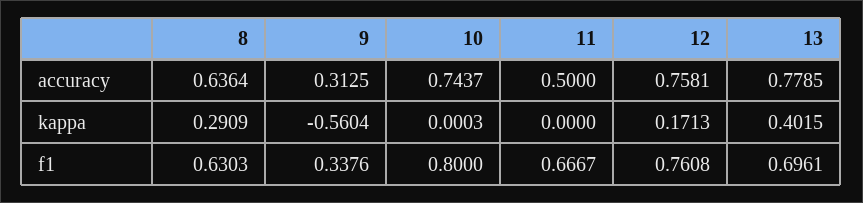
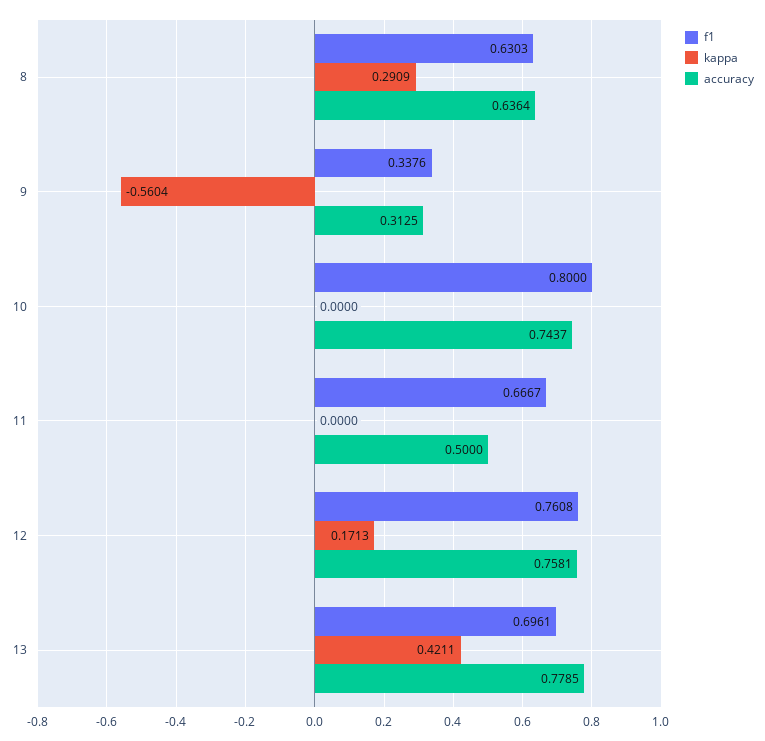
  {
    "accuracy": {
      "8": 0.6364,
      "9": 0.3125,
      "10": 0.7437,
      "11": 0.5,
      "12": 0.7581,
      "13": 0.7785
    },
    "kappa": {
      "8": 0.2909,
      "9": -0.5604,
-     "10": 0.0003,
+     "10": 0,
      "11": 0,
      "12": 0.1713,
-     "13": 0.4015
+     "13": 0.4211
    },
    "f1": {
      "8": 0.6303,
      "9": 0.3376,
      "10": 0.8,
      "11": 0.6667,
      "12": 0.7608,
      "13": 0.6961
    }
  }

